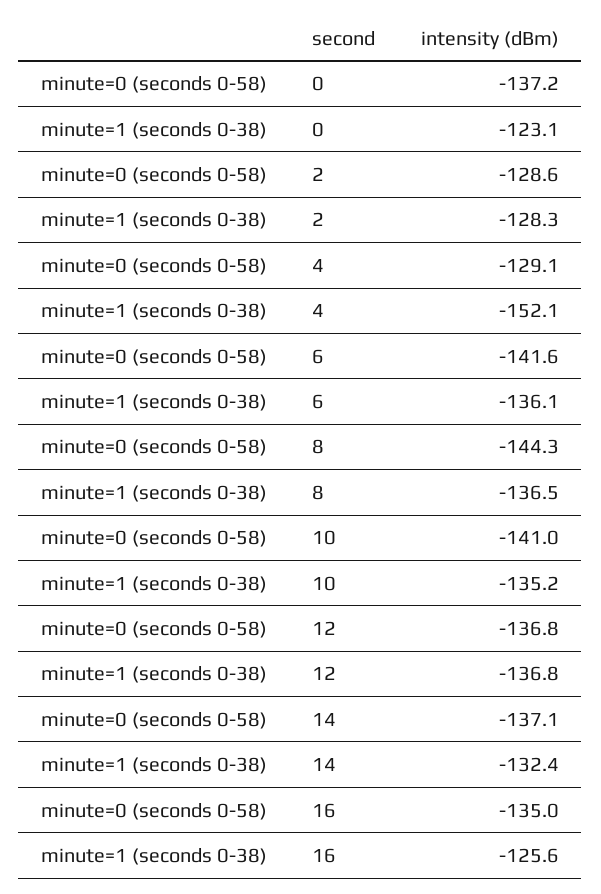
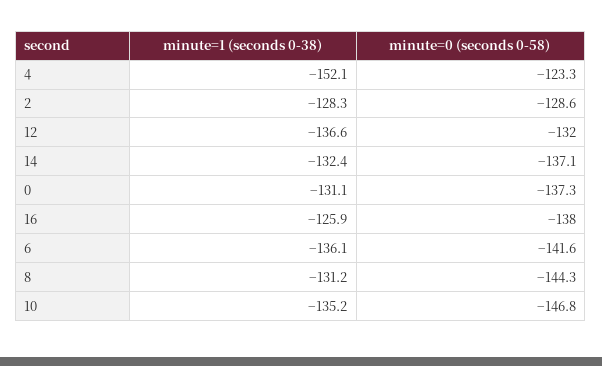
  {
    "minute=0 (seconds 0-58)": {
-     "0": -137.2,
+     "0": -137.3,
      "2": -128.6,
-     "4": -129.1,
+     "4": -123.3,
      "6": -141.6,
      "8": -144.3,
-     "10": -141,
+     "10": -146.8,
-     "12": -136.8,
+     "12": -132,
      "14": -137.1,
-     "16": -135
+     "16": -138
    },
    "minute=1 (seconds 0-38)": {
-     "0": -123.1,
+     "0": -131.1,
      "2": -128.3,
      "4": -152.1,
      "6": -136.1,
-     "8": -136.5,
+     "8": -131.2,
      "10": -135.2,
-     "12": -136.8,
+     "12": -136.6,
      "14": -132.4,
-     "16": -125.6
+     "16": -125.9
    }
  }

